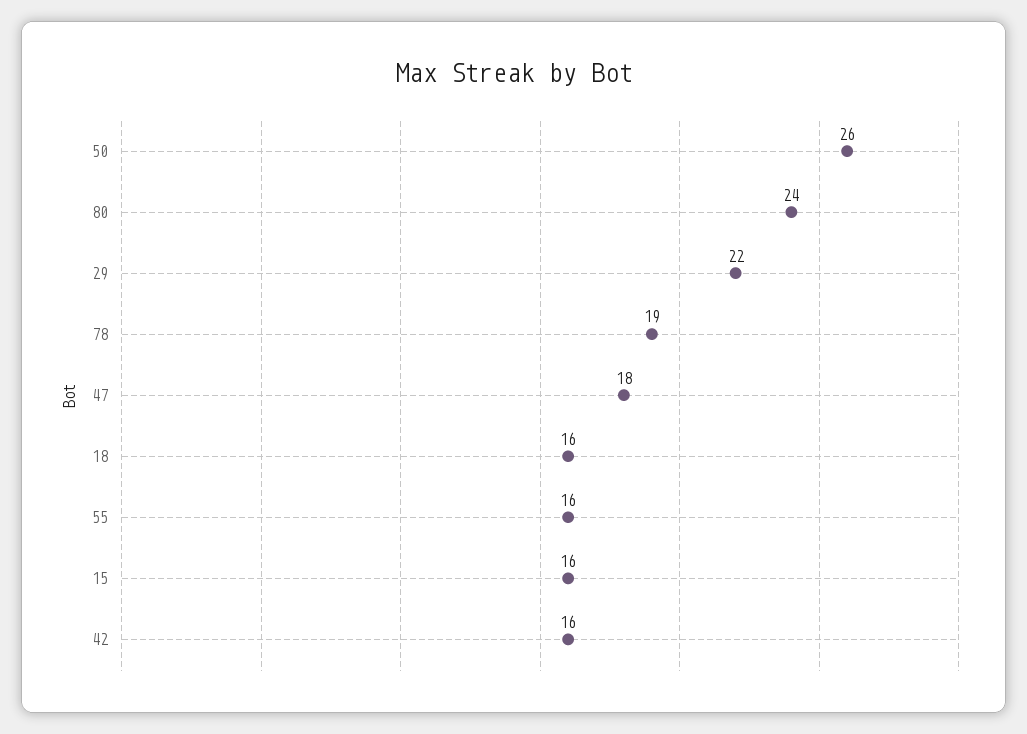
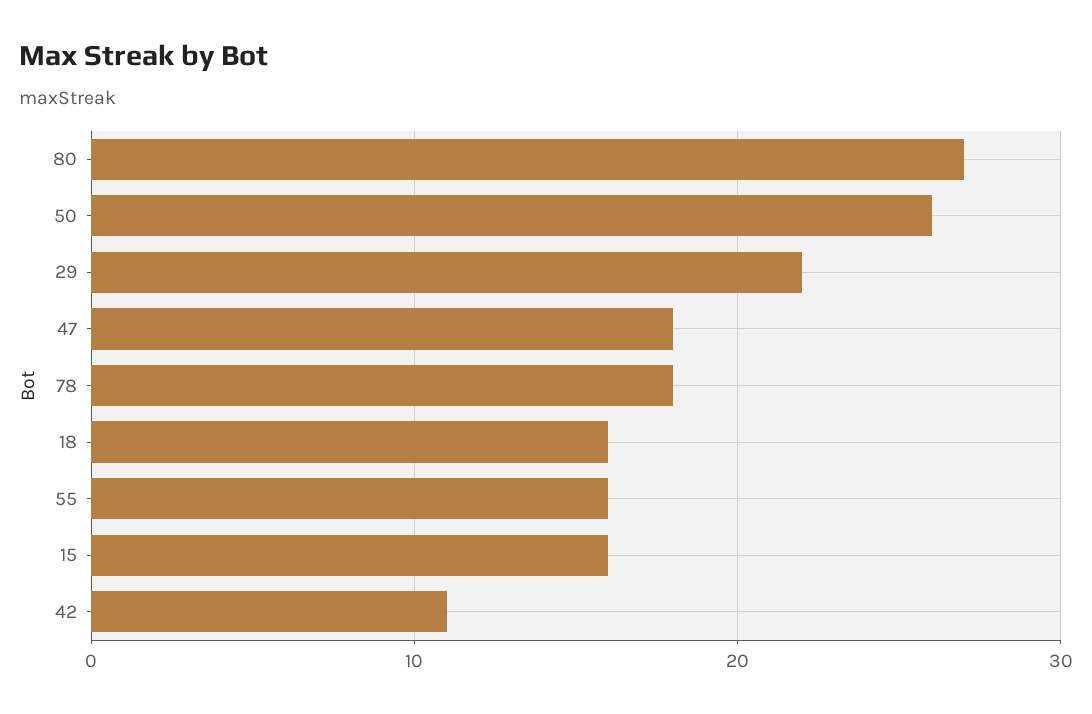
  {
    "50": 26,
-   "80": 24,
+   "80": 27,
    "29": 22,
-   "78": 19,
+   "78": 18,
    "47": 18,
    "18": 16,
    "55": 16,
    "15": 16,
-   "42": 16
+   "42": 11
  }

